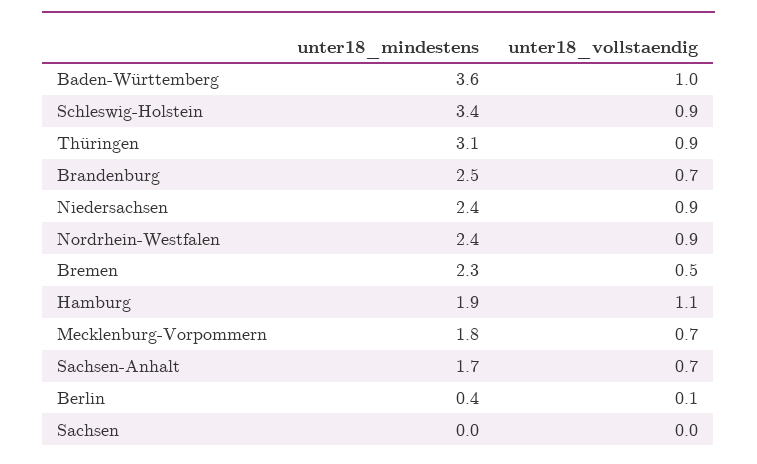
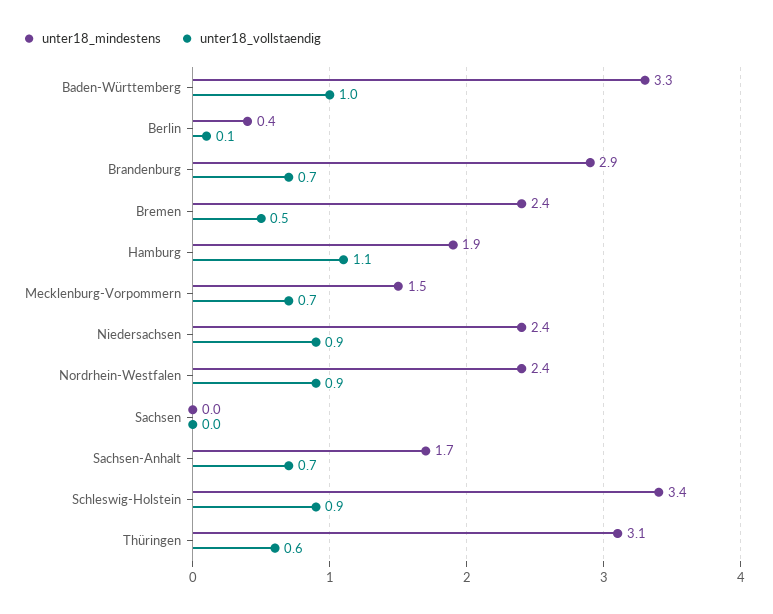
  {
    "unter18_mindestens": {
-     "Baden-Württemberg": 3.6,
+     "Baden-Württemberg": 3.3,
      "Schleswig-Holstein": 3.4,
      "Thüringen": 3.1,
-     "Brandenburg": 2.5,
+     "Brandenburg": 2.9,
      "Niedersachsen": 2.4,
      "Nordrhein-Westfalen": 2.4,
-     "Bremen": 2.3,
+     "Bremen": 2.4,
      "Hamburg": 1.9,
-     "Mecklenburg-Vorpommern": 1.8,
+     "Mecklenburg-Vorpommern": 1.5,
      "Sachsen-Anhalt": 1.7,
      "Berlin": 0.4,
      "Sachsen": 0
    },
    "unter18_vollstaendig": {
      "Baden-Württemberg": 1,
      "Schleswig-Holstein": 0.9,
-     "Thüringen": 0.9,
+     "Thüringen": 0.6,
      "Brandenburg": 0.7,
      "Niedersachsen": 0.9,
      "Nordrhein-Westfalen": 0.9,
      "Bremen": 0.5,
      "Hamburg": 1.1,
      "Mecklenburg-Vorpommern": 0.7,
      "Sachsen-Anhalt": 0.7,
      "Berlin": 0.1,
      "Sachsen": 0
    }
  }

